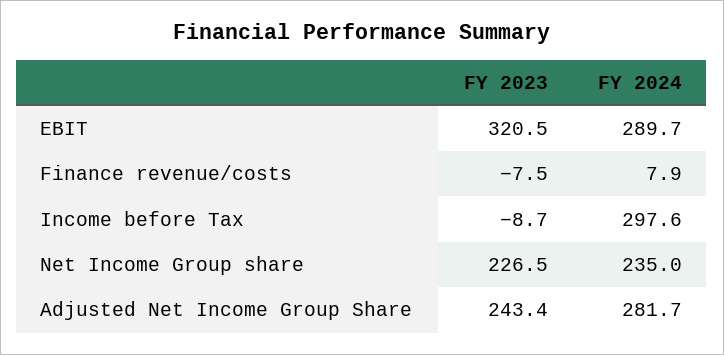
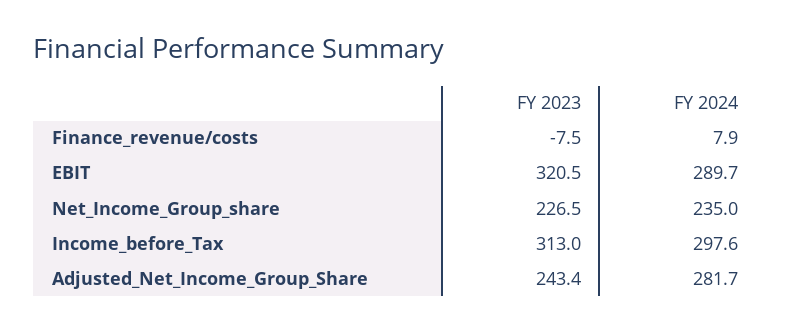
  {
    "FY 2023": {
      "EBIT": 320.5,
      "Finance revenue/costs": -7.5,
-     "Income before Tax": -8.7,
+     "Income before Tax": 313,
      "Net Income Group share": 226.5,
      "Adjusted Net Income Group Share": 243.4
    },
    "FY 2024": {
      "EBIT": 289.7,
      "Finance revenue/costs": 7.9,
      "Income before Tax": 297.6,
      "Net Income Group share": 235,
      "Adjusted Net Income Group Share": 281.7
    }
  }

